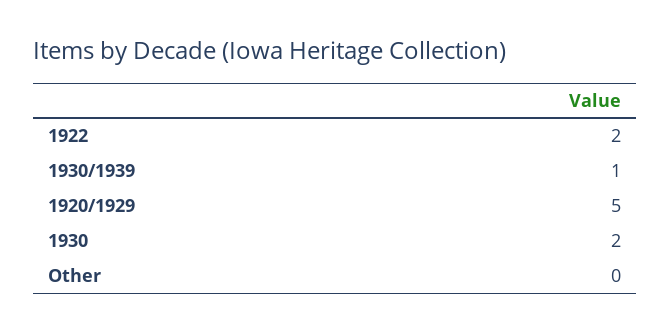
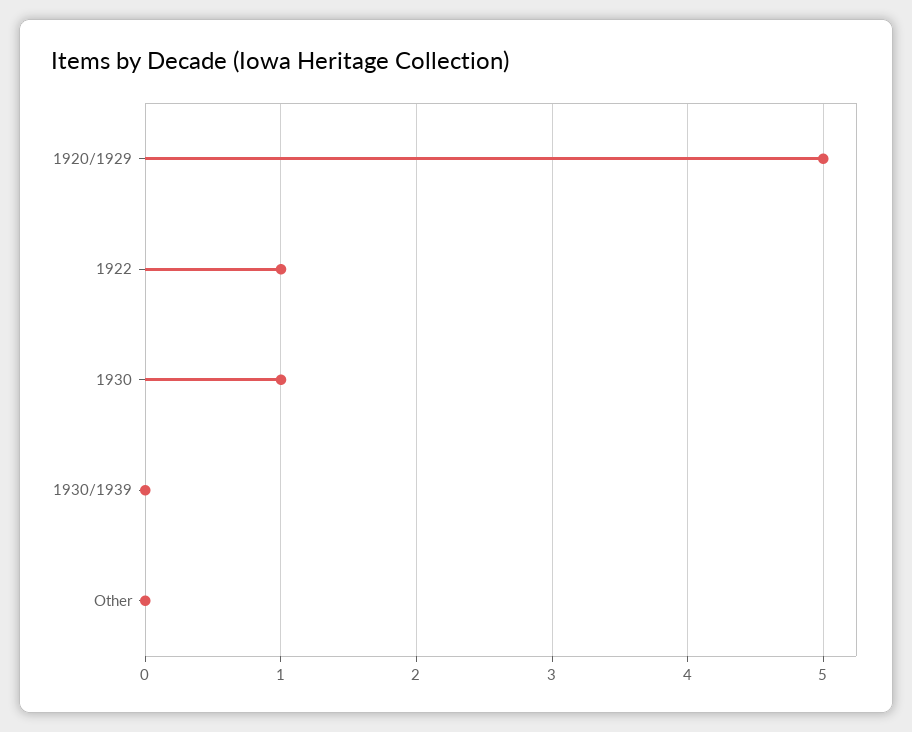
  {
-   "1922": 2,
+   "1922": 1,
-   "1930/1939": 1,
+   "1930/1939": 0,
    "1920/1929": 5,
-   "1930": 2,
+   "1930": 1,
    "Other": 0
  }

